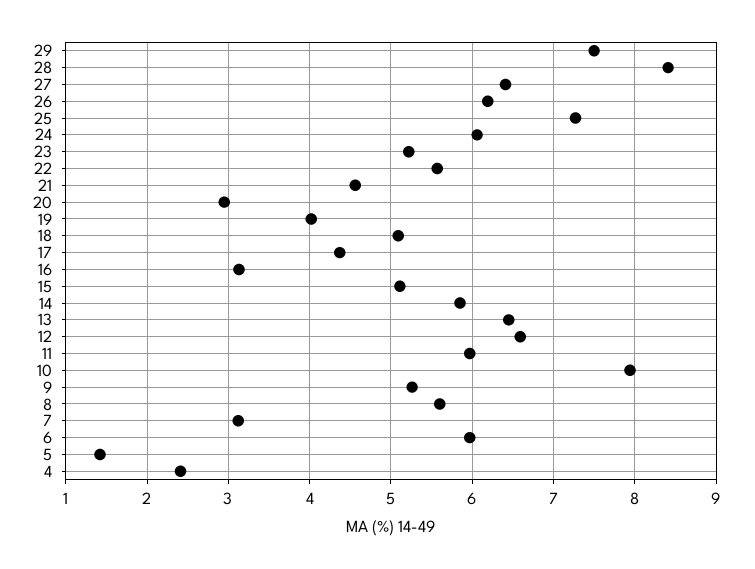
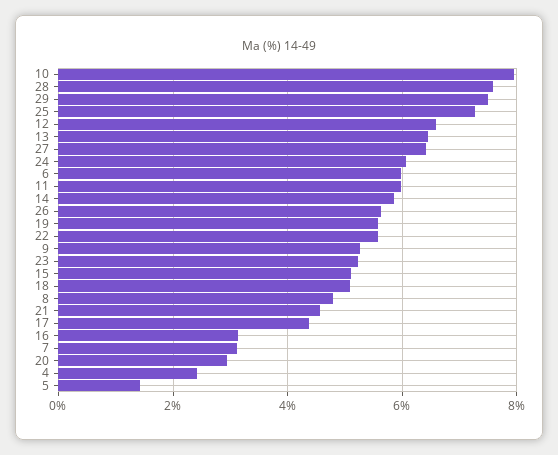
  {
    "29": 7.5,
-   "28": 8.4,
+   "28": 7.6,
    "27": 6.4,
-   "26": 6.2,
+   "26": 5.6,
    "25": 7.3,
    "24": 6.1,
    "23": 5.2,
    "22": 5.6,
    "21": 4.6,
    "20": 3,
-   "19": 4,
+   "19": 5.6,
    "18": 5.1,
    "17": 4.4,
    "16": 3.1,
    "15": 5.1,
    "14": 5.9,
    "13": 6.5,
    "12": 6.6,
    "11": 6,
    "10": 7.9,
    "9": 5.3,
-   "8": 5.6,
+   "8": 4.8,
    "7": 3.1,
    "6": 6,
    "5": 1.4,
    "4": 2.4
  }

